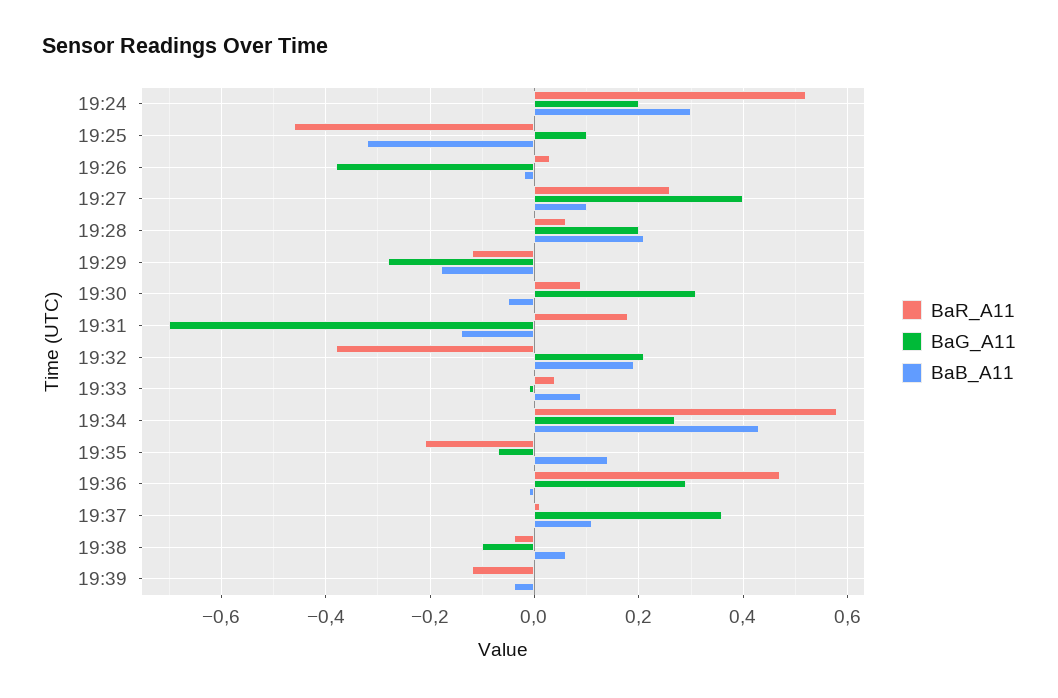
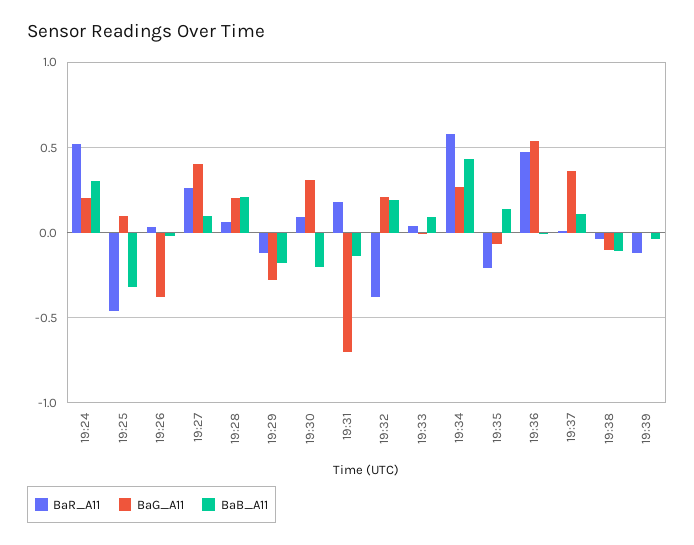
  {
    "BaR_A11": {
      "19:24": 0.5,
      "19:25": -0.45,
      "19:26": 0.05,
      "19:27": 0.25,
      "19:28": 0.05,
      "19:29": -0.1,
      "19:30": 0.1,
      "19:31": 0.2,
      "19:32": -0.4,
      "19:33": 0.05,
      "19:34": 0.6,
      "19:35": -0.2,
      "19:36": 0.45,
      "19:37": 0,
      "19:38": -0.05,
      "19:39": -0.1
    },
    "BaG_A11": {
      "19:24": 0.2,
      "19:25": 0.1,
      "19:26": -0.4,
      "19:27": 0.4,
      "19:28": 0.2,
      "19:29": -0.3,
      "19:30": 0.3,
      "19:31": -0.7,
      "19:32": 0.2,
      "19:33": 0,
      "19:34": 0.25,
      "19:35": -0.05,
-     "19:36": 0.3,
+     "19:36": 0.55,
      "19:37": 0.35,
      "19:38": -0.1,
      "19:39": 0
    },
    "BaB_A11": {
      "19:24": 0.3,
      "19:25": -0.3,
      "19:26": 0,
      "19:27": 0.1,
      "19:28": 0.2,
      "19:29": -0.2,
-     "19:30": -0.05,
+     "19:30": -0.2,
      "19:31": -0.15,
      "19:32": 0.2,
      "19:33": 0.1,
      "19:34": 0.45,
      "19:35": 0.15,
      "19:36": 0,
      "19:37": 0.1,
-     "19:38": 0.05,
+     "19:38": -0.1,
      "19:39": -0.05
    }
  }

